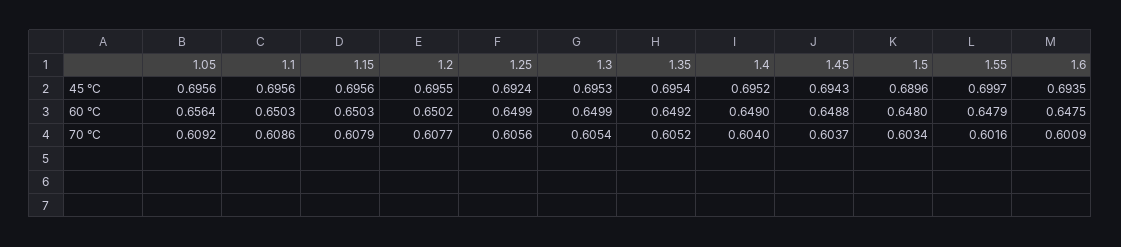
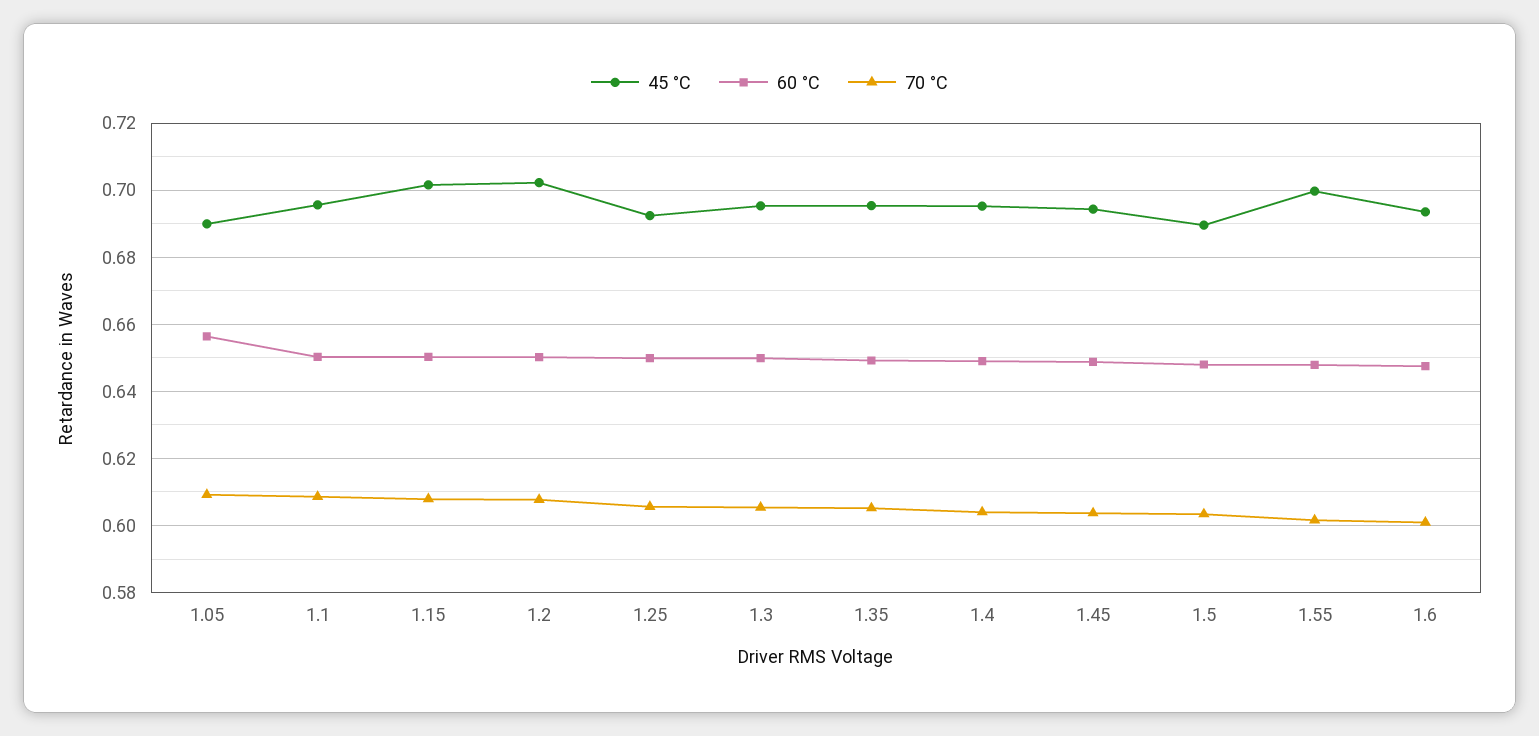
  {
    "45 °C": {
-     "1.05": 0.6956,
+     "1.05": 0.69,
      "1.1": 0.6956,
-     "1.15": 0.6956,
+     "1.15": 0.702,
-     "1.2": 0.6955,
+     "1.2": 0.702,
      "1.25": 0.6924,
      "1.3": 0.6953,
      "1.35": 0.6954,
      "1.4": 0.6952,
      "1.45": 0.6943,
      "1.5": 0.6896,
      "1.55": 0.6997,
      "1.6": 0.6935
    },
    "60 °C": {
      "1.05": 0.6564,
      "1.1": 0.6503,
      "1.15": 0.6503,
      "1.2": 0.6502,
      "1.25": 0.6499,
      "1.3": 0.6499,
      "1.35": 0.6492,
      "1.4": 0.649,
      "1.45": 0.6488,
      "1.5": 0.648,
      "1.55": 0.6479,
      "1.6": 0.6475
    },
    "70 °C": {
      "1.05": 0.6092,
      "1.1": 0.6086,
      "1.15": 0.6079,
      "1.2": 0.6077,
      "1.25": 0.6056,
      "1.3": 0.6054,
      "1.35": 0.6052,
      "1.4": 0.604,
      "1.45": 0.6037,
      "1.5": 0.6034,
      "1.55": 0.6016,
      "1.6": 0.6009
    }
  }

